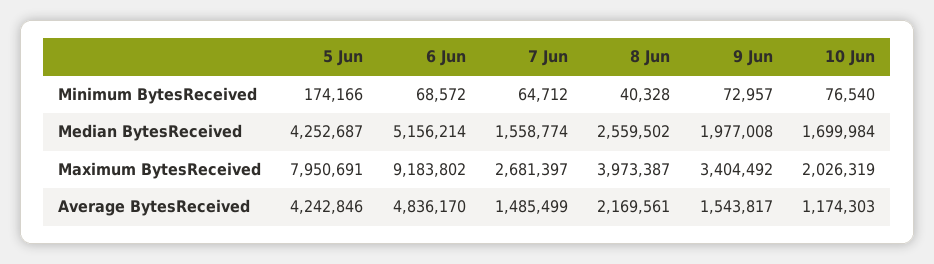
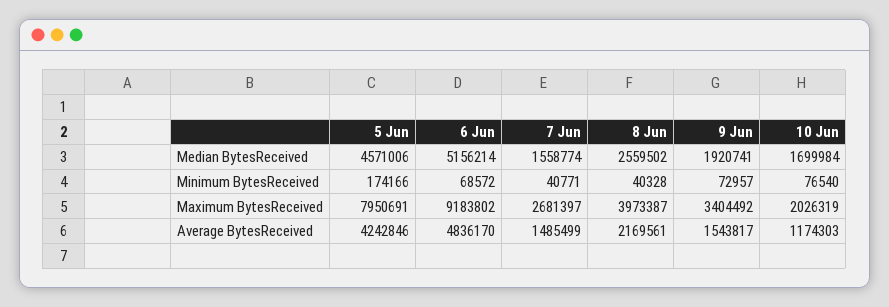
  {
    "5 Jun": {
      "Minimum BytesReceived": 174166,
-     "Median BytesReceived": 4252687,
+     "Median BytesReceived": 4571006,
      "Maximum BytesReceived": 7950691,
      "Average BytesReceived": 4242846
    },
    "6 Jun": {
      "Minimum BytesReceived": 68572,
      "Median BytesReceived": 5156214,
      "Maximum BytesReceived": 9183802,
      "Average BytesReceived": 4836170
    },
    "7 Jun": {
-     "Minimum BytesReceived": 64712,
+     "Minimum BytesReceived": 40771,
      "Median BytesReceived": 1558774,
      "Maximum BytesReceived": 2681397,
      "Average BytesReceived": 1485499
    },
    "8 Jun": {
      "Minimum BytesReceived": 40328,
      "Median BytesReceived": 2559502,
      "Maximum BytesReceived": 3973387,
      "Average BytesReceived": 2169561
    },
    "9 Jun": {
      "Minimum BytesReceived": 72957,
-     "Median BytesReceived": 1977008,
+     "Median BytesReceived": 1920741,
      "Maximum BytesReceived": 3404492,
      "Average BytesReceived": 1543817
    },
    "10 Jun": {
      "Minimum BytesReceived": 76540,
      "Median BytesReceived": 1699984,
      "Maximum BytesReceived": 2026319,
      "Average BytesReceived": 1174303
    }
  }

